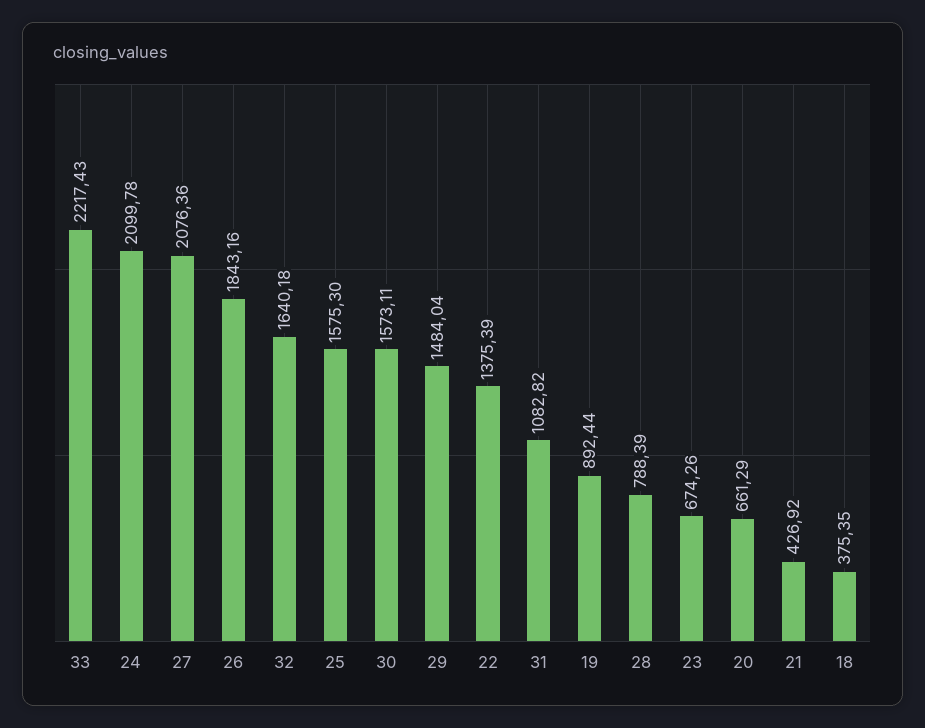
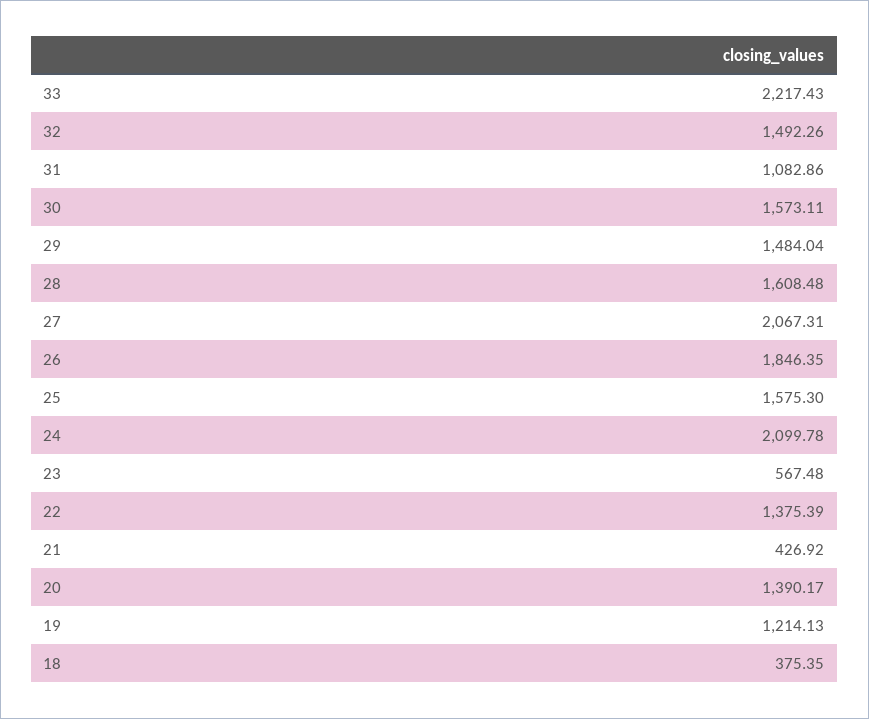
  {
    "33": 2217.43,
    "24": 2099.78,
-   "27": 2076.36,
+   "27": 2067.31,
-   "26": 1843.16,
+   "26": 1846.35,
-   "32": 1640.18,
+   "32": 1492.26,
    "25": 1575.3,
    "30": 1573.11,
    "29": 1484.04,
    "22": 1375.39,
-   "31": 1082.82,
+   "31": 1082.86,
-   "19": 892.44,
+   "19": 1214.13,
-   "28": 788.39,
+   "28": 1608.48,
-   "23": 674.26,
+   "23": 567.48,
-   "20": 661.29,
+   "20": 1390.17,
    "21": 426.92,
    "18": 375.35
  }

